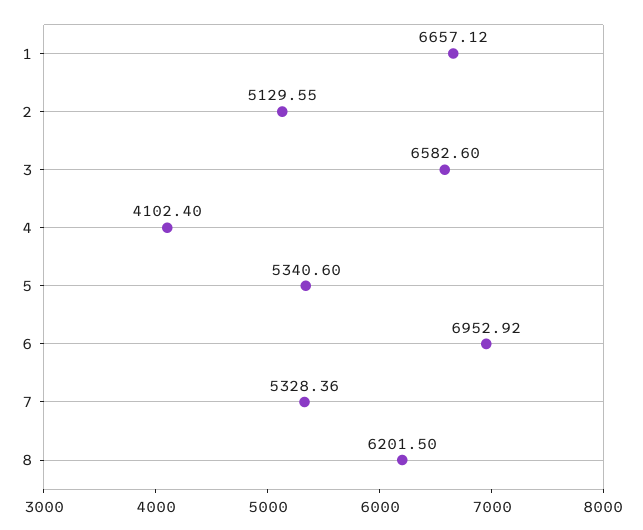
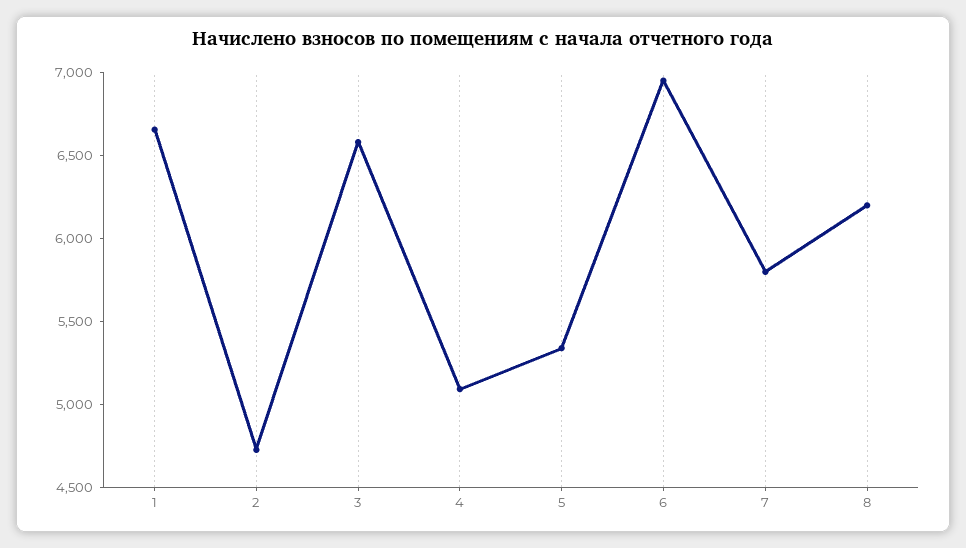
  {
    "1": 6657.12,
-   "2": 5129.55,
+   "2": 4700,
    "3": 6582.6,
-   "4": 4102.4,
+   "4": 5100,
    "5": 5340.6,
    "6": 6952.92,
-   "7": 5328.36,
+   "7": 5800,
    "8": 6201.5
  }

